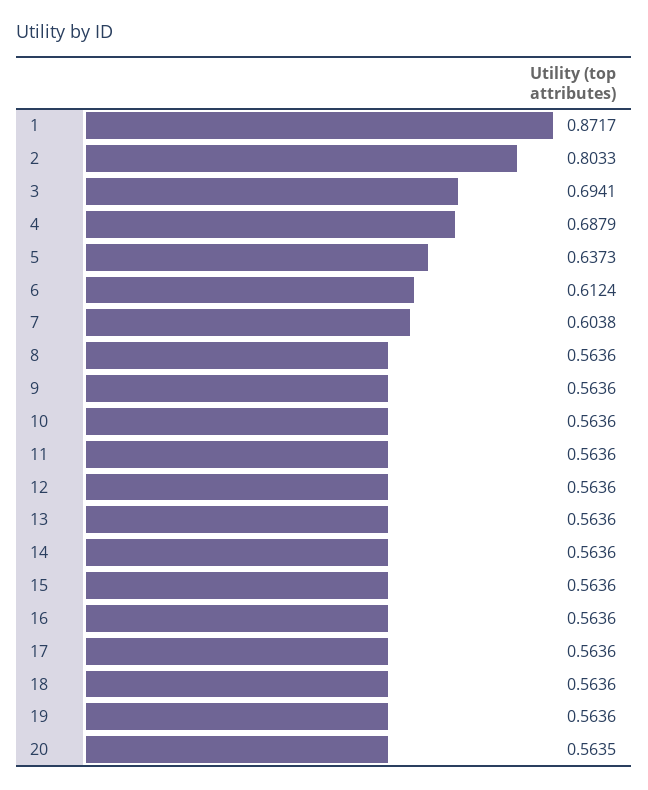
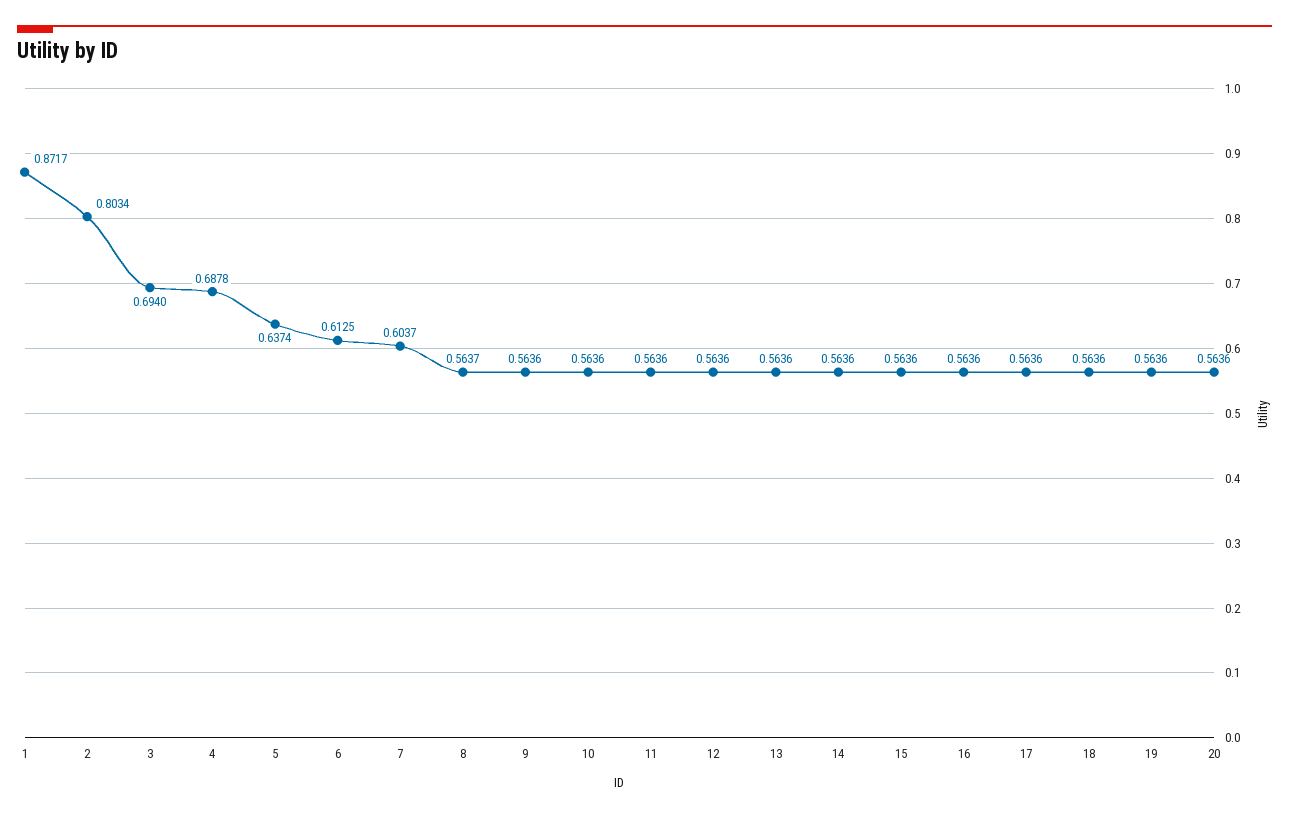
  {
    "1": 0.8717,
-   "2": 0.8033,
+   "2": 0.8034,
-   "3": 0.6941,
+   "3": 0.694,
-   "4": 0.6879,
+   "4": 0.6878,
-   "5": 0.6373,
+   "5": 0.6374,
-   "6": 0.6124,
+   "6": 0.6125,
-   "7": 0.6038,
+   "7": 0.6037,
-   "8": 0.5636,
+   "8": 0.5637,
    "9": 0.5636,
    "10": 0.5636,
    "11": 0.5636,
    "12": 0.5636,
    "13": 0.5636,
    "14": 0.5636,
    "15": 0.5636,
    "16": 0.5636,
    "17": 0.5636,
    "18": 0.5636,
    "19": 0.5636,
-   "20": 0.5635
+   "20": 0.5636
  }

